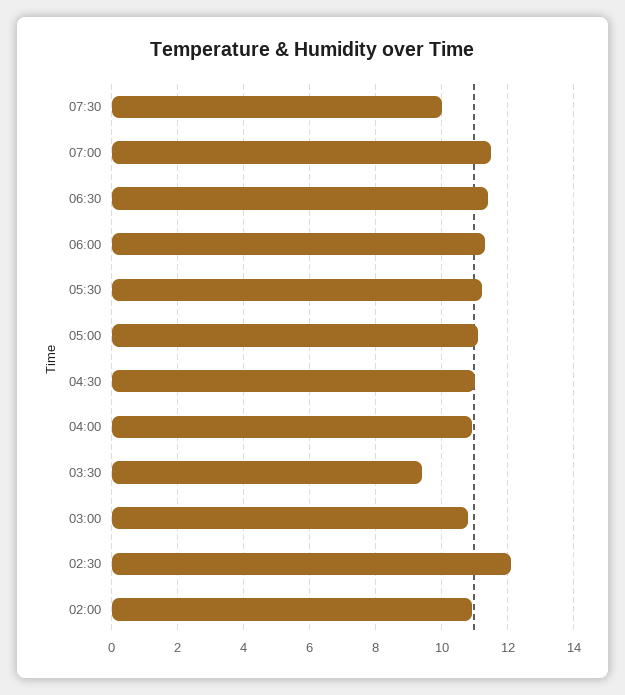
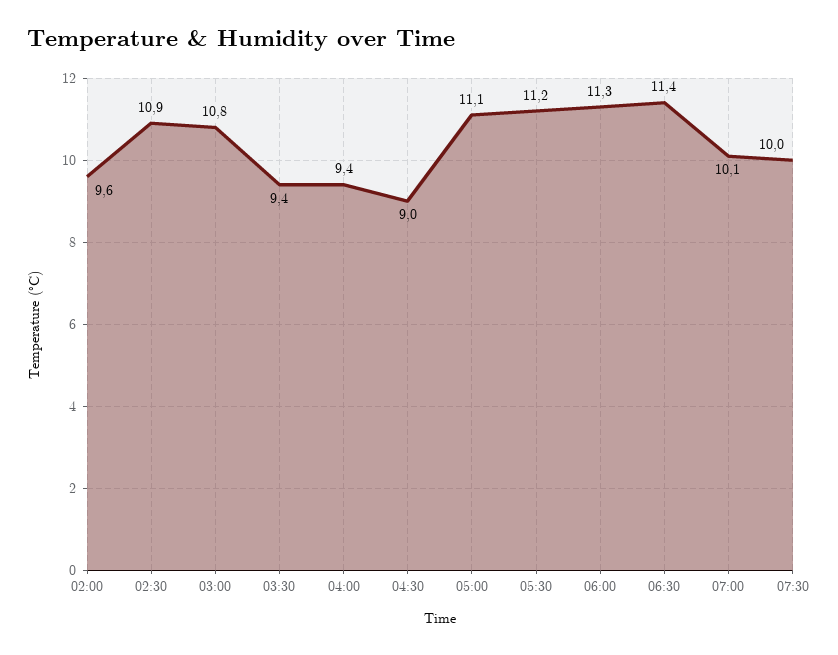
  {
    "07:30": 10,
-   "07:00": 11.5,
+   "07:00": 10.1,
    "06:30": 11.4,
    "06:00": 11.3,
    "05:30": 11.2,
    "05:00": 11.1,
-   "04:30": 11,
+   "04:30": 9,
-   "04:00": 11,
+   "04:00": 9.4,
    "03:30": 9.4,
    "03:00": 10.8,
-   "02:30": 12,
+   "02:30": 10.9,
-   "02:00": 11
+   "02:00": 9.6
  }

